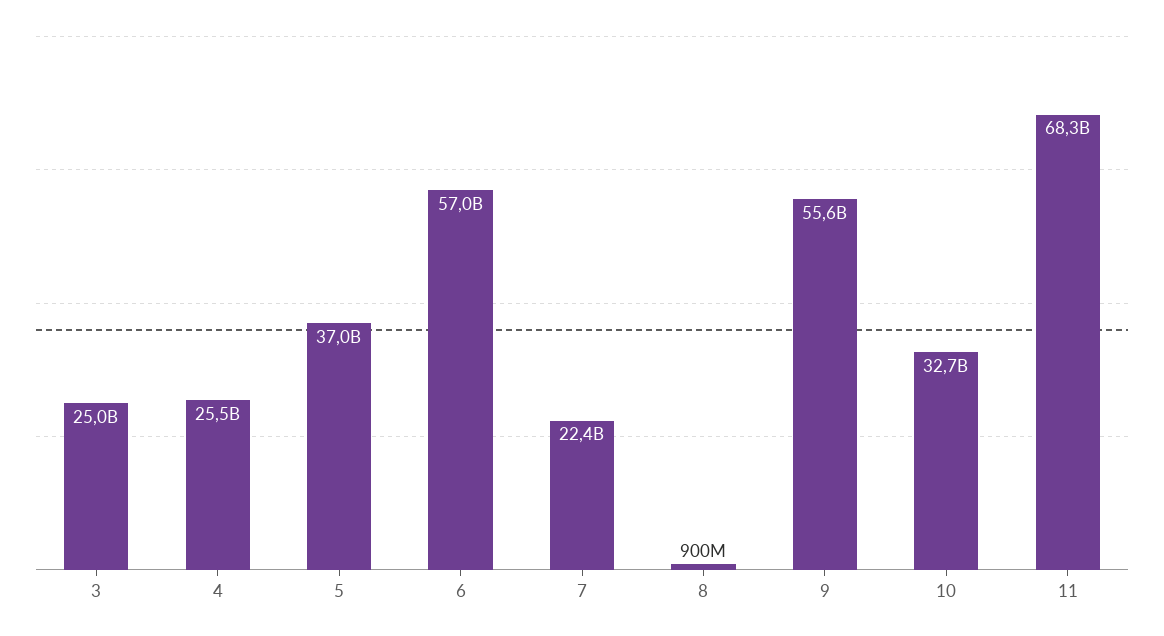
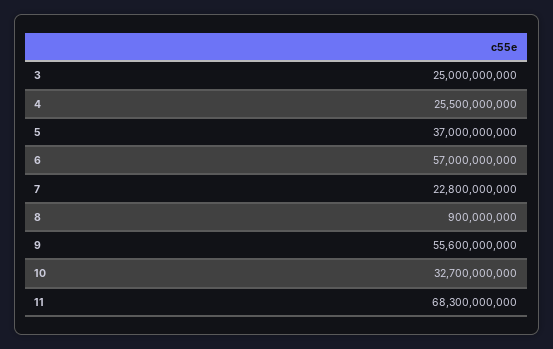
  {
    "3": 25000000000,
    "4": 25500000000,
    "5": 37000000000,
    "6": 57000000000,
-   "7": 22400000000,
+   "7": 22800000000,
    "8": 900000000,
    "9": 55600000000,
    "10": 32700000000,
    "11": 68300000000
  }

